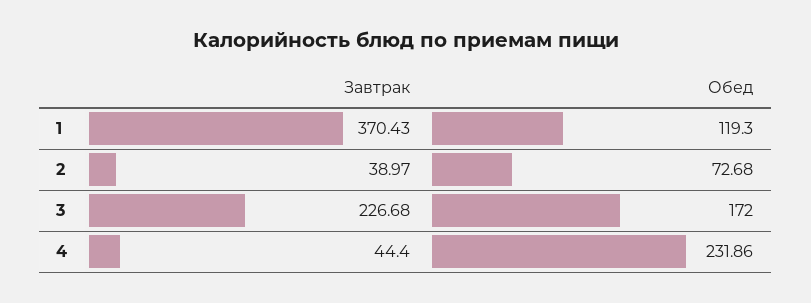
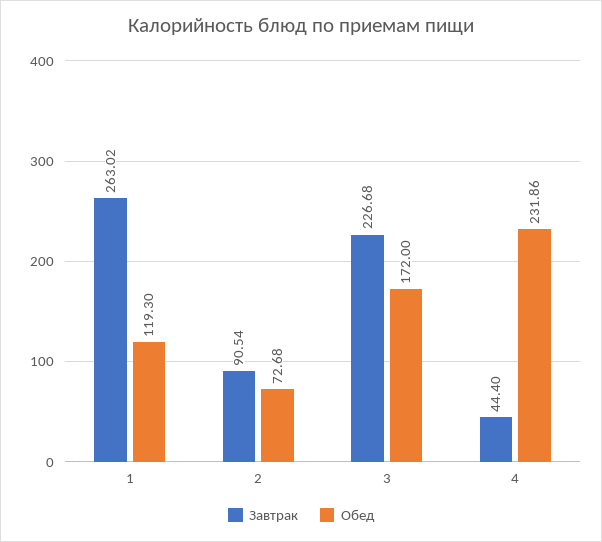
  {
    "Завтрак": {
-     "1": 370.43,
+     "1": 263.02,
-     "2": 38.97,
+     "2": 90.54,
      "3": 226.68,
      "4": 44.4
    },
    "Обед": {
      "1": 119.3,
      "2": 72.68,
      "3": 172,
      "4": 231.86
    }
  }

